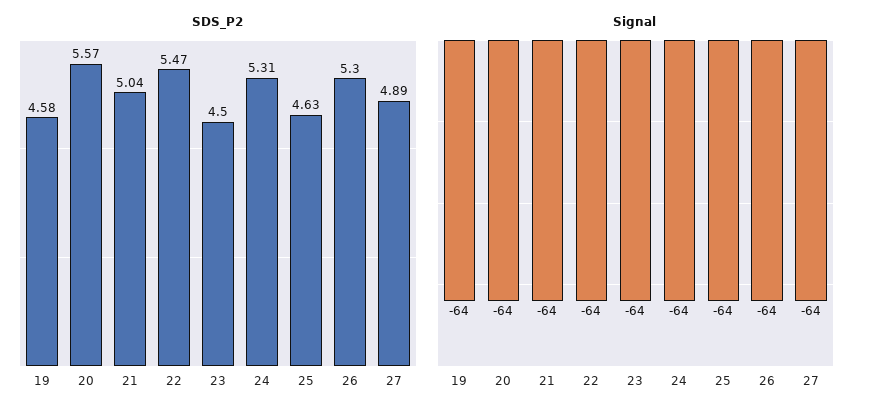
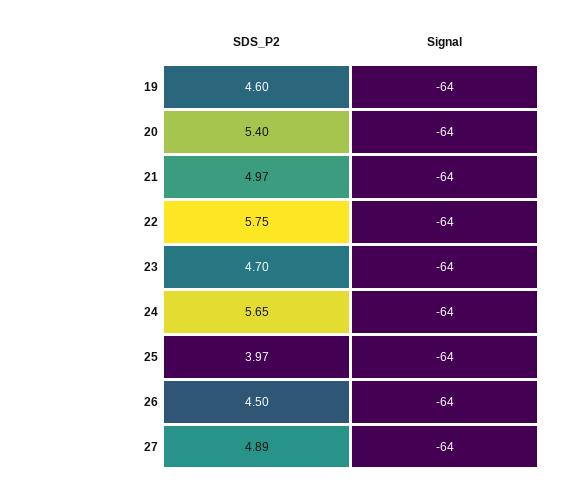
  {
    "SDS_P2": {
-     "19": 4.58,
+     "19": 4.6,
-     "20": 5.57,
+     "20": 5.4,
-     "21": 5.04,
+     "21": 4.97,
-     "22": 5.47,
+     "22": 5.75,
-     "23": 4.5,
+     "23": 4.7,
-     "24": 5.31,
+     "24": 5.65,
-     "25": 4.63,
+     "25": 3.97,
-     "26": 5.3,
+     "26": 4.5,
      "27": 4.89
    },
    "Signal": {
      "19": -64,
      "20": -64,
      "21": -64,
      "22": -64,
      "23": -64,
      "24": -64,
      "25": -64,
      "26": -64,
      "27": -64
    }
  }

